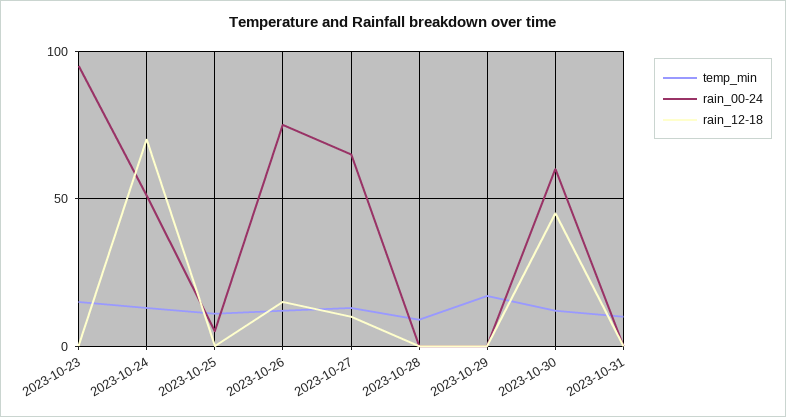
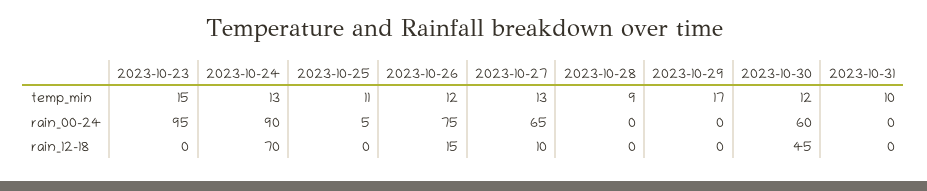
  {
    "temp_min": {
      "2023-10-23": 15,
      "2023-10-24": 13,
      "2023-10-25": 11,
      "2023-10-26": 12,
      "2023-10-27": 13,
      "2023-10-28": 9,
      "2023-10-29": 17,
      "2023-10-30": 12,
      "2023-10-31": 10
    },
    "rain_00-24": {
      "2023-10-23": 95,
-     "2023-10-24": 50,
+     "2023-10-24": 90,
      "2023-10-25": 5,
      "2023-10-26": 75,
      "2023-10-27": 65,
      "2023-10-28": 0,
      "2023-10-29": 0,
      "2023-10-30": 60,
      "2023-10-31": 0
    },
    "rain_12-18": {
      "2023-10-23": 0,
      "2023-10-24": 70,
      "2023-10-25": 0,
      "2023-10-26": 15,
      "2023-10-27": 10,
      "2023-10-28": 0,
      "2023-10-29": 0,
      "2023-10-30": 45,
      "2023-10-31": 0
    }
  }

